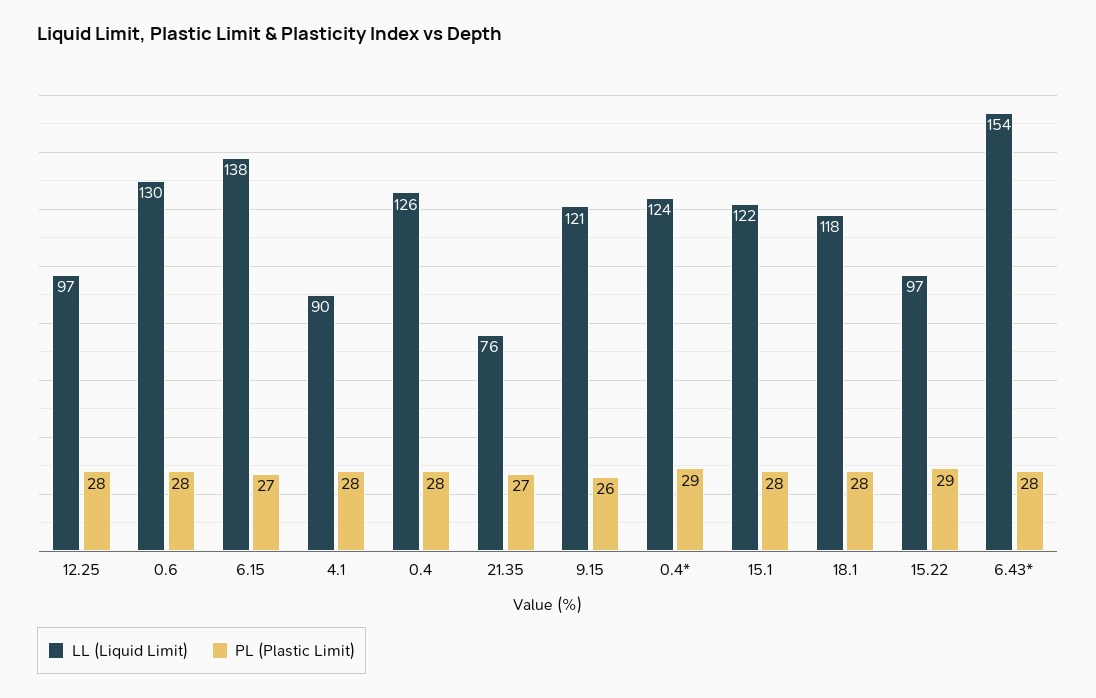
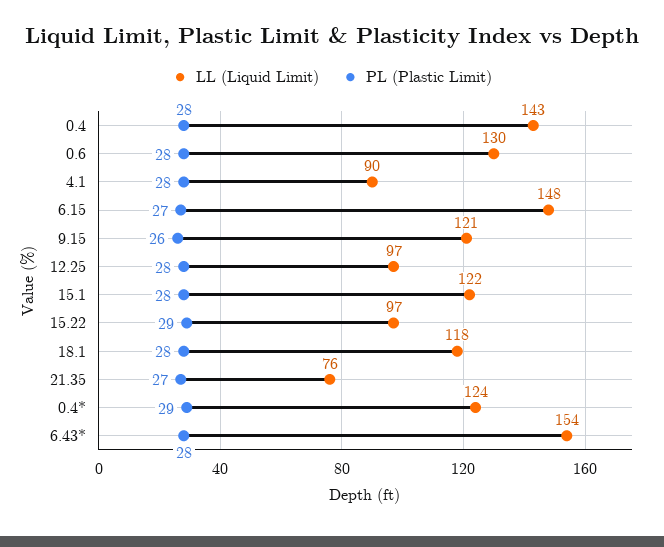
  {
    "LL (Liquid Limit)": {
      "12.25": 97,
      "0.6": 130,
-     "6.15": 138,
+     "6.15": 148,
      "4.1": 90,
-     "0.4": 126,
+     "0.4": 143,
      "21.35": 76,
      "9.15": 121,
      "0.4*": 124,
      "15.1": 122,
      "18.1": 118,
      "15.22": 97,
      "6.43*": 154
    },
    "PL (Plastic Limit)": {
      "12.25": 28,
      "0.6": 28,
      "6.15": 27,
      "4.1": 28,
      "0.4": 28,
      "21.35": 27,
      "9.15": 26,
      "0.4*": 29,
      "15.1": 28,
      "18.1": 28,
      "15.22": 29,
      "6.43*": 28
    }
  }

